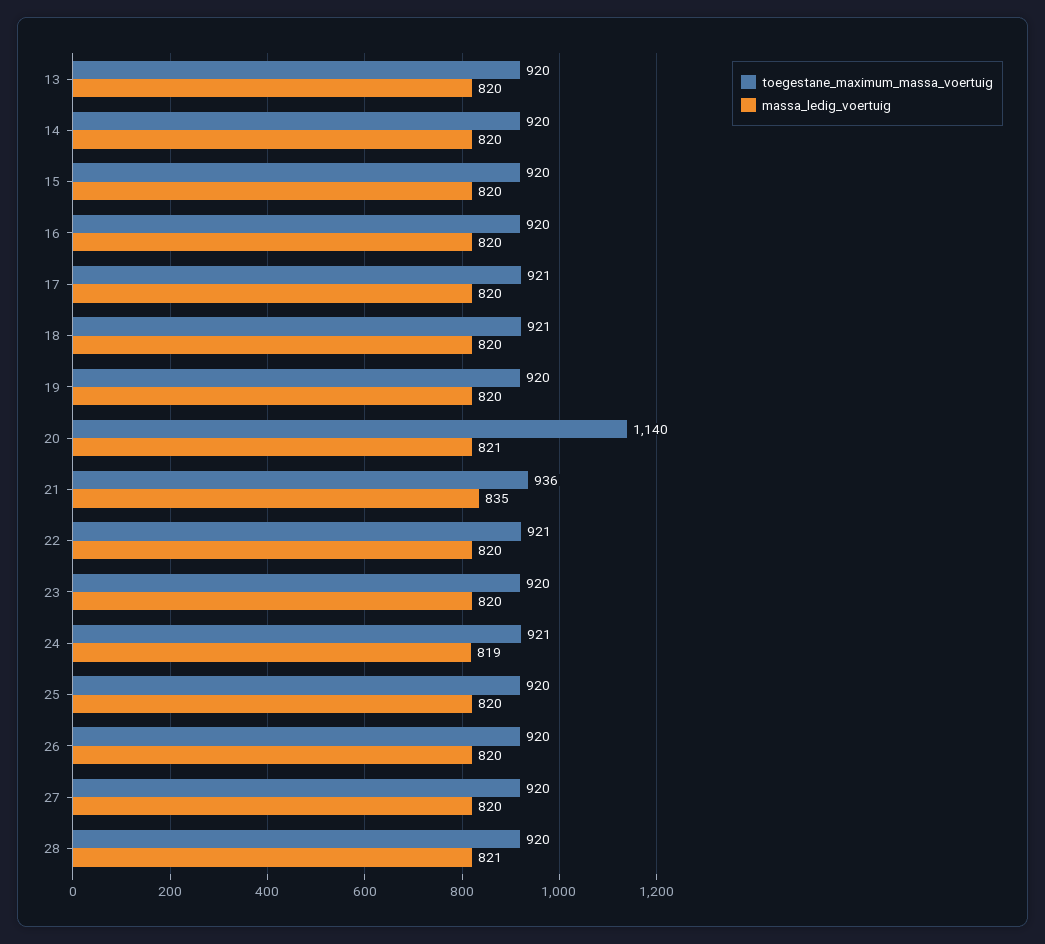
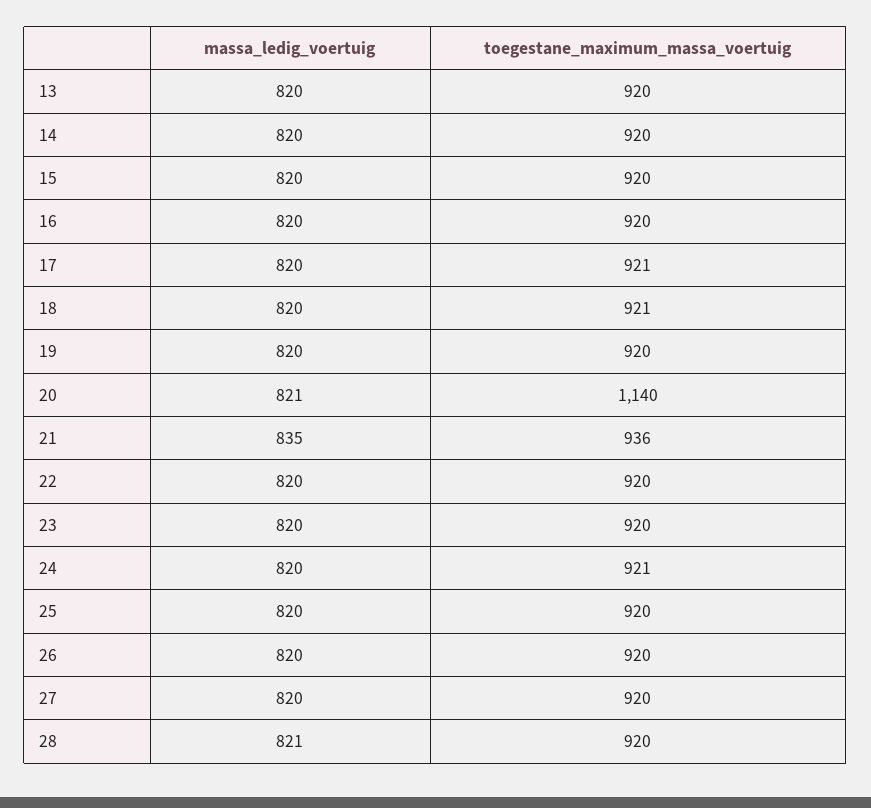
  {
    "toegestane_maximum_massa_voertuig": {
      "13": 920,
      "14": 920,
      "15": 920,
      "16": 920,
      "17": 921,
      "18": 921,
      "19": 920,
      "20": 1140,
      "21": 936,
-     "22": 921,
+     "22": 920,
      "23": 920,
      "24": 921,
      "25": 920,
      "26": 920,
      "27": 920,
      "28": 920
    },
    "massa_ledig_voertuig": {
      "13": 820,
      "14": 820,
      "15": 820,
      "16": 820,
      "17": 820,
      "18": 820,
      "19": 820,
      "20": 821,
      "21": 835,
      "22": 820,
      "23": 820,
-     "24": 819,
+     "24": 820,
      "25": 820,
      "26": 820,
      "27": 820,
      "28": 821
    }
  }

